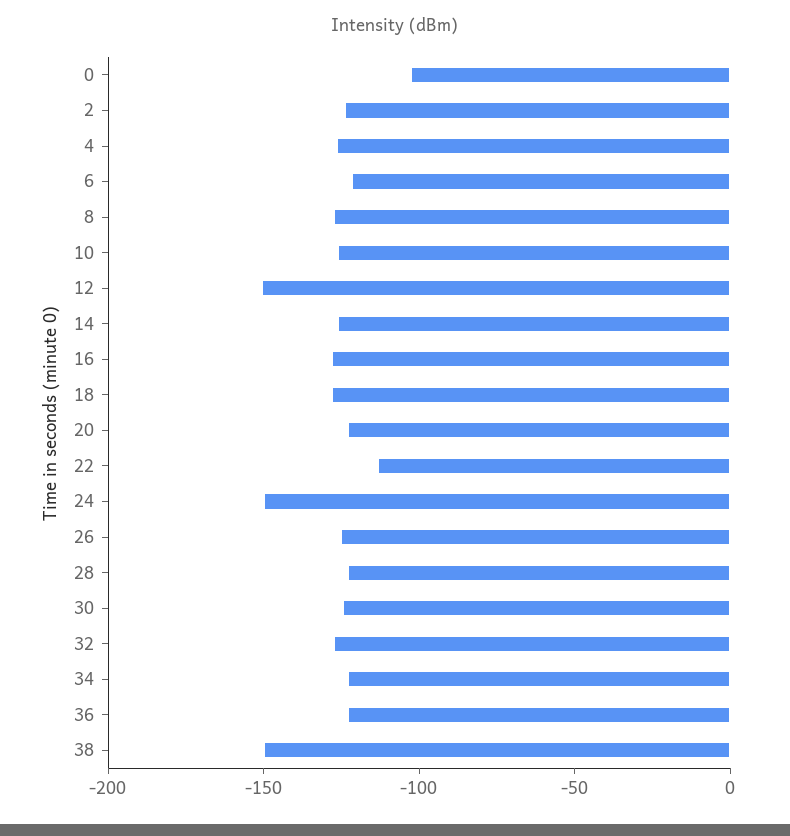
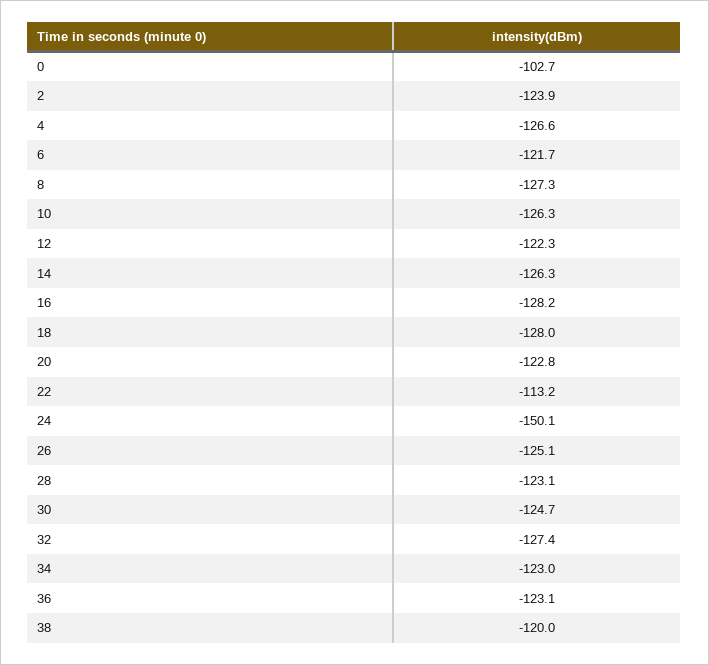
  {
    "0": -102.7,
    "2": -123.9,
    "4": -126.6,
    "6": -121.7,
    "8": -127.3,
    "10": -126.3,
-   "12": -150,
+   "12": -122.3,
    "14": -126.3,
    "16": -128.2,
    "18": -128,
    "20": -122.8,
    "22": -113.2,
    "24": -150.1,
    "26": -125.1,
    "28": -123.1,
    "30": -124.7,
    "32": -127.4,
    "34": -123,
    "36": -123.1,
-   "38": -150
+   "38": -120
  }

